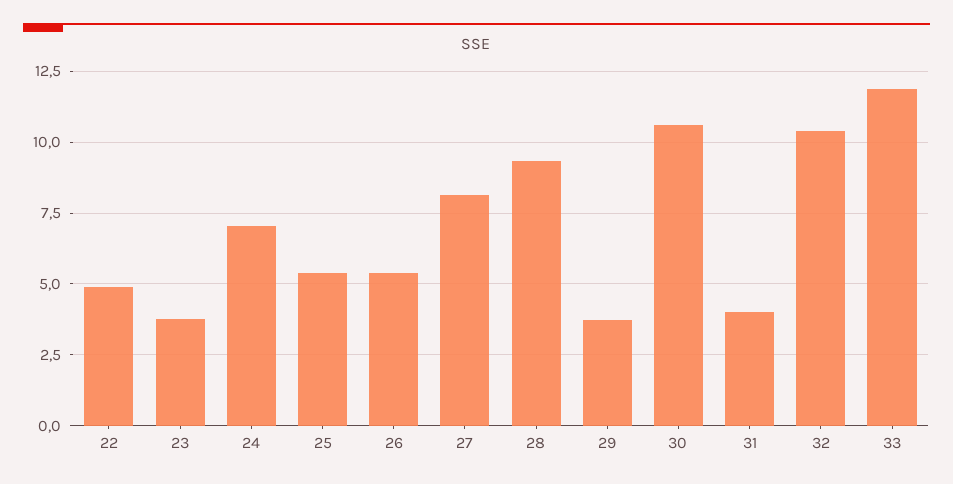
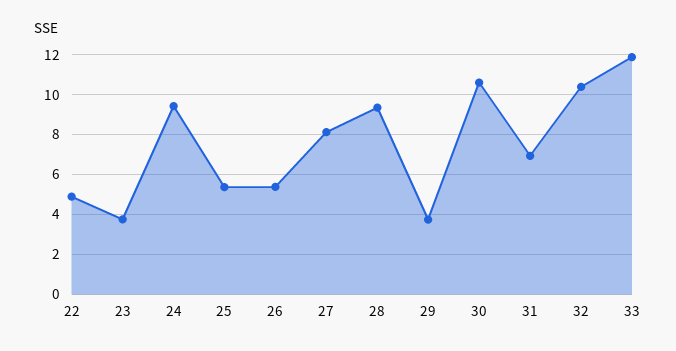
  {
    "22": 5,
    "23": 3.75,
-   "24": 7,
+   "24": 9.5,
    "25": 5.25,
    "26": 5.5,
    "27": 8,
    "28": 9.25,
    "29": 3.75,
    "30": 10.5,
-   "31": 4,
+   "31": 7,
    "32": 10.5,
    "33": 12
  }

